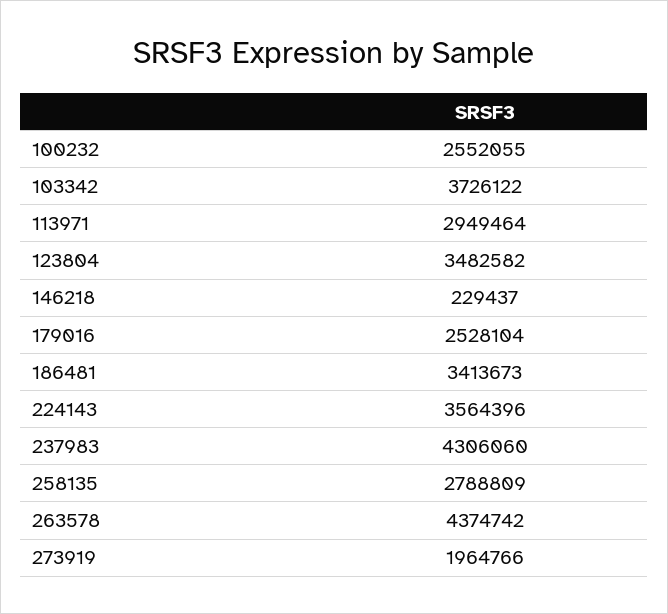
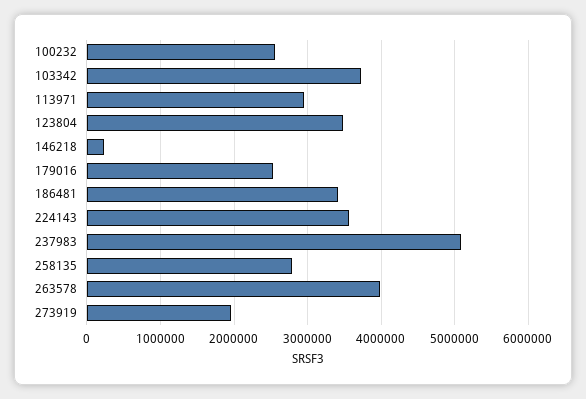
  {
    "100232": 2552055,
    "103342": 3726122,
    "113971": 2949464,
    "123804": 3482582,
    "146218": 229437,
    "179016": 2528104,
    "186481": 3413673,
    "224143": 3564396,
-   "237983": 4306060,
+   "237983": 5100000,
    "258135": 2788809,
-   "263578": 4374742,
+   "263578": 4000000,
    "273919": 1964766
  }

